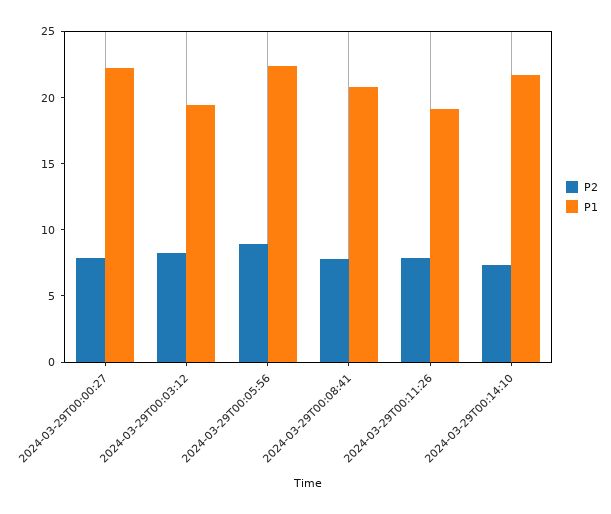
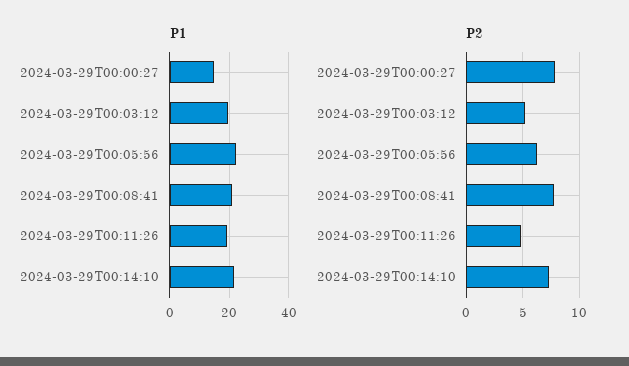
  {
    "P2": {
      "2024-03-29T00:00:27": 8,
-     "2024-03-29T00:03:12": 8,
+     "2024-03-29T00:03:12": 5,
-     "2024-03-29T00:05:56": 9,
+     "2024-03-29T00:05:56": 6,
      "2024-03-29T00:08:41": 8,
-     "2024-03-29T00:11:26": 8,
+     "2024-03-29T00:11:26": 5,
      "2024-03-29T00:14:10": 7
    },
    "P1": {
-     "2024-03-29T00:00:27": 22,
+     "2024-03-29T00:00:27": 15,
      "2024-03-29T00:03:12": 19,
      "2024-03-29T00:05:56": 22,
      "2024-03-29T00:08:41": 21,
      "2024-03-29T00:11:26": 19,
      "2024-03-29T00:14:10": 22
    }
  }

